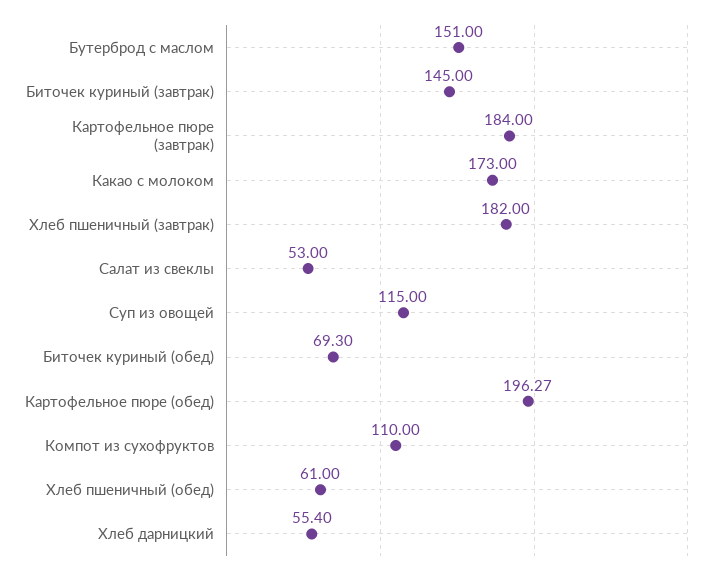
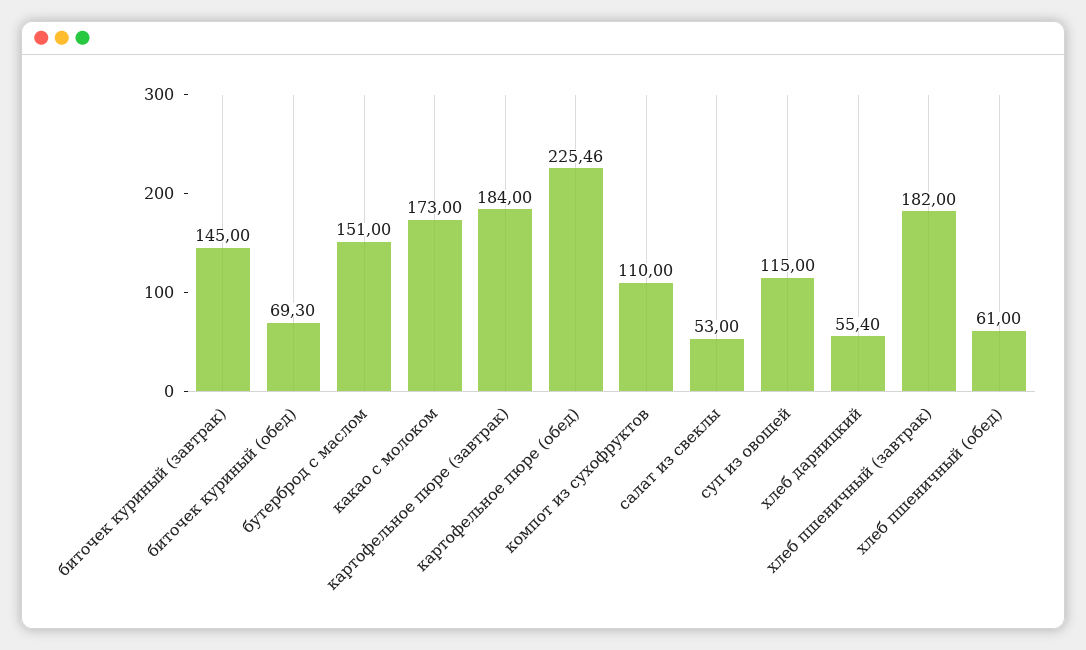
  {
    "Бутерброд с маслом": 151,
    "Биточек куриный (завтрак)": 145,
    "Картофельное пюре (завтрак)": 184,
    "Какао с молоком": 173,
    "Хлеб пшеничный (завтрак)": 182,
    "Салат из свеклы": 53,
    "Суп из овощей": 115,
    "Биточек куриный (обед)": 69.3,
-   "Картофельное пюре (обед)": 196.27,
+   "Картофельное пюре (обед)": 225.46,
    "Компот из сухофруктов": 110,
    "Хлеб пшеничный (обед)": 61,
    "Хлеб дарницкий": 55.4
  }

